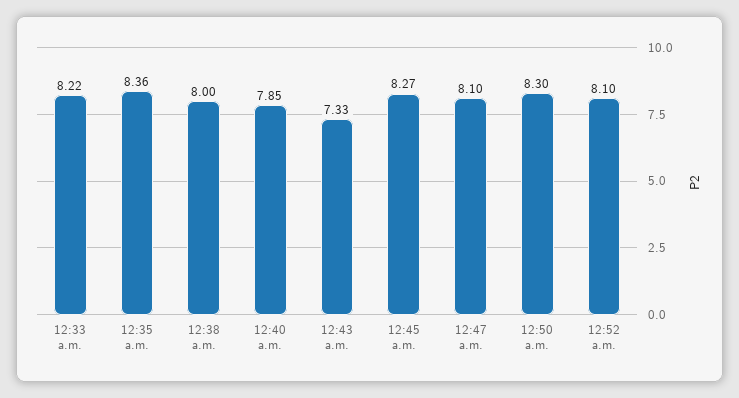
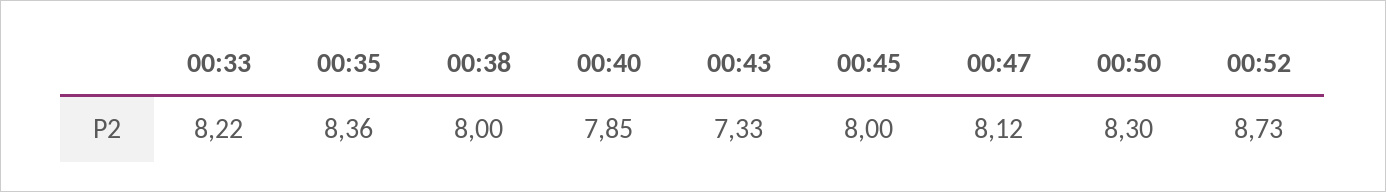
  {
    "12:33 a.m.": 8.22,
    "12:35 a.m.": 8.36,
    "12:38 a.m.": 8,
    "12:40 a.m.": 7.85,
    "12:43 a.m.": 7.33,
-   "12:45 a.m.": 8.27,
+   "12:45 a.m.": 8,
-   "12:47 a.m.": 8.1,
+   "12:47 a.m.": 8.12,
    "12:50 a.m.": 8.3,
-   "12:52 a.m.": 8.1
+   "12:52 a.m.": 8.73
  }

